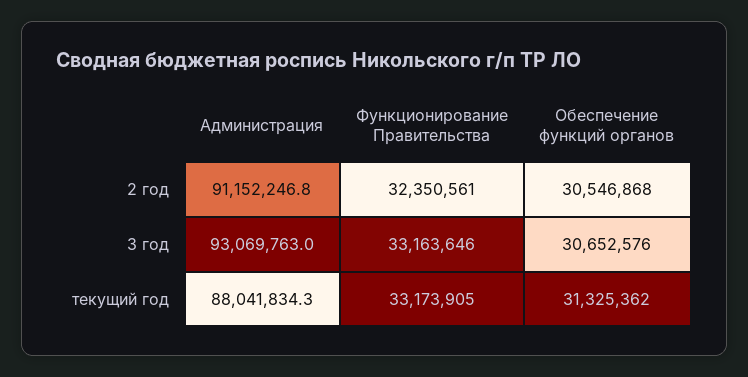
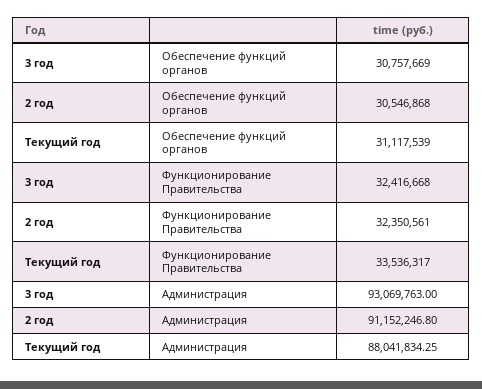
  {
    "Администрация": {
      "2 год": 91152246.8,
      "3 год": 93069763,
      "текущий год": 88041834.25
    },
    "Функционирование Правительства": {
      "2 год": 32350561,
-     "3 год": 33163646,
+     "3 год": 32416668,
-     "текущий год": 33173905
+     "текущий год": 33536317
    },
    "Обеспечение функций органов": {
      "2 год": 30546868,
-     "3 год": 30652576,
+     "3 год": 30757669,
-     "текущий год": 31325362
+     "текущий год": 31117539
    }
  }

